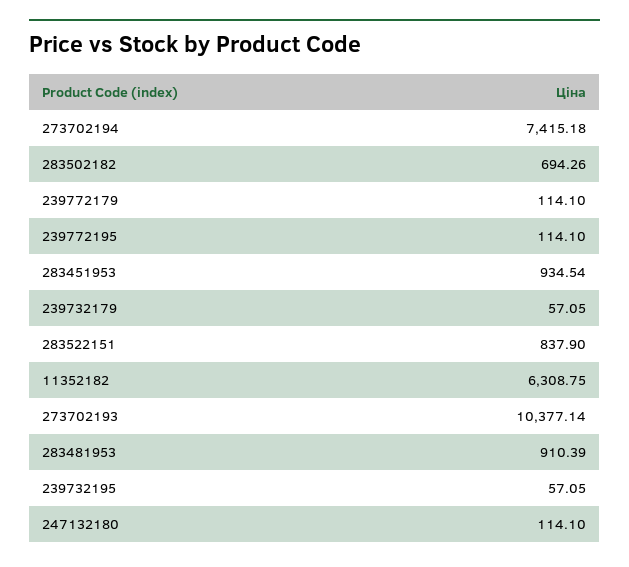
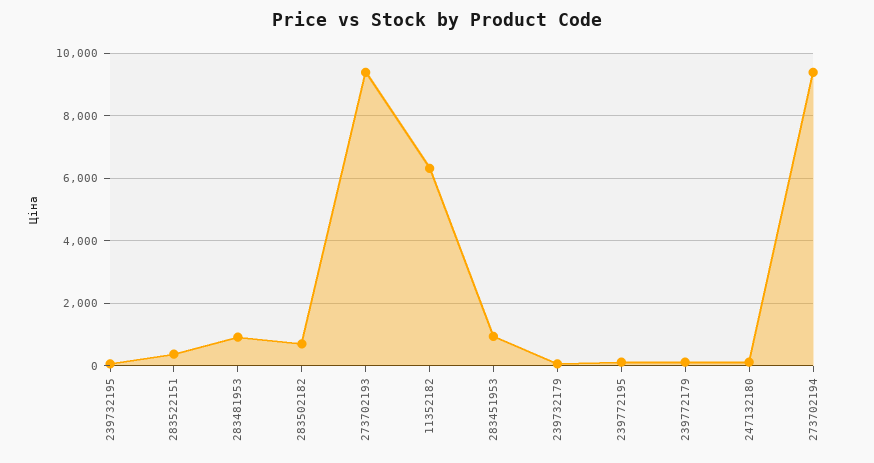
  {
-   "273702194": 7415.18,
+   "273702194": 9400,
    "283502182": 694.26,
    "239772179": 114.1,
    "239772195": 114.1,
    "283451953": 934.54,
    "239732179": 57.05,
-   "283522151": 837.9,
+   "283522151": 400,
    "11352182": 6308.75,
-   "273702193": 10377.14,
+   "273702193": 9400,
    "283481953": 910.39,
    "239732195": 57.05,
    "247132180": 114.1
  }

